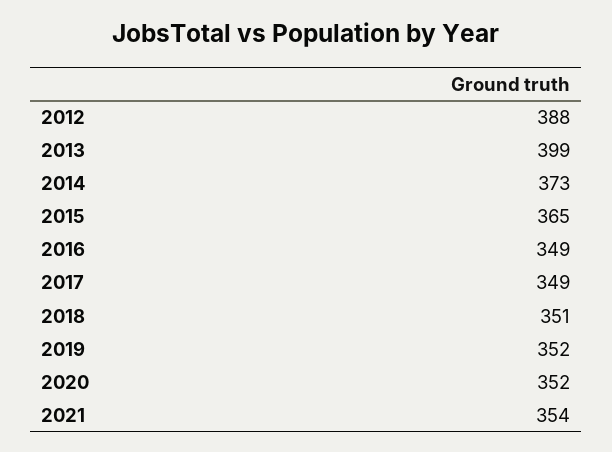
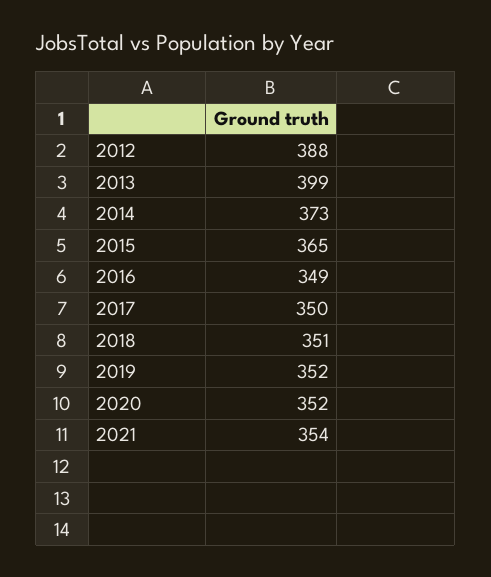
  {
    "2012": 388,
    "2013": 399,
    "2014": 373,
    "2015": 365,
    "2016": 349,
-   "2017": 349,
+   "2017": 350,
    "2018": 351,
    "2019": 352,
    "2020": 352,
    "2021": 354
  }

